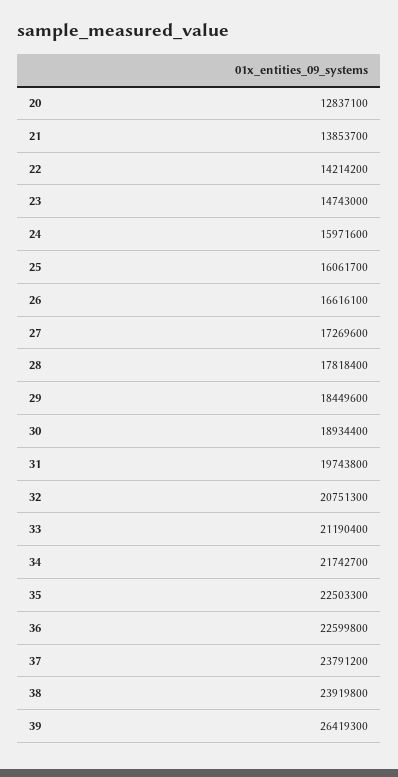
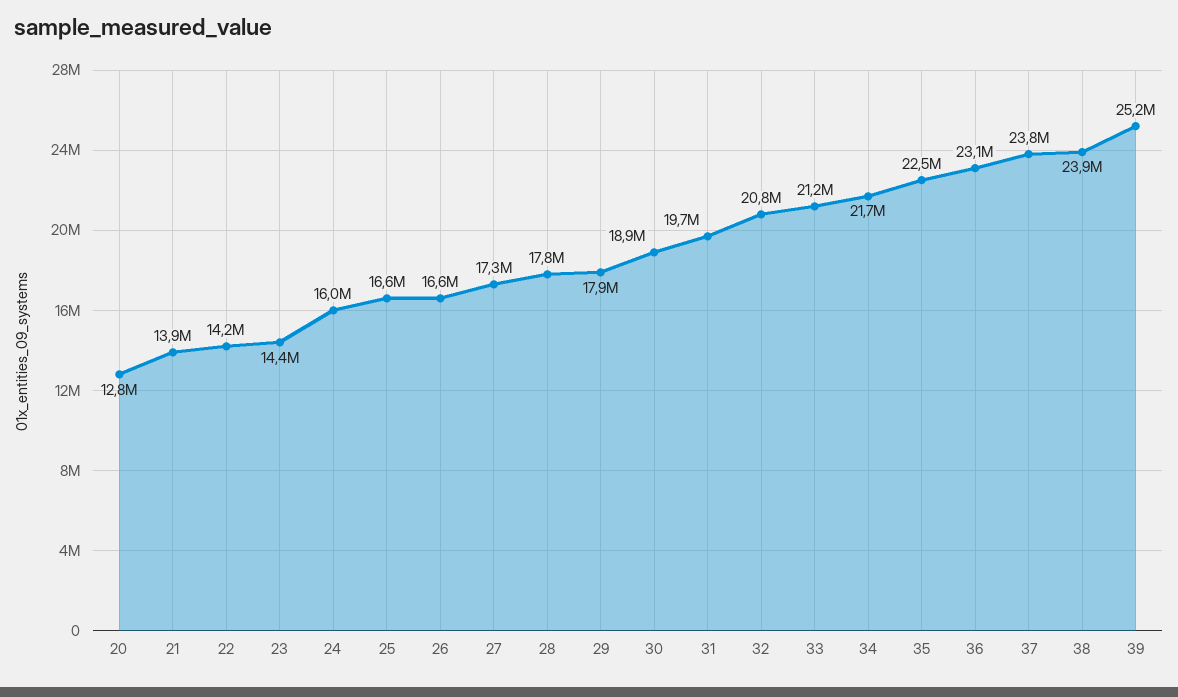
  {
    "20": 12837100,
    "21": 13853700,
    "22": 14214200,
-   "23": 14743000,
+   "23": 14400000,
    "24": 15971600,
-   "25": 16061700,
+   "25": 16600000,
    "26": 16616100,
    "27": 17269600,
    "28": 17818400,
-   "29": 18449600,
+   "29": 17900000,
    "30": 18934400,
    "31": 19743800,
    "32": 20751300,
    "33": 21190400,
    "34": 21742700,
    "35": 22503300,
-   "36": 22599800,
+   "36": 23100000,
    "37": 23791200,
    "38": 23919800,
-   "39": 26419300
+   "39": 25200000
  }

